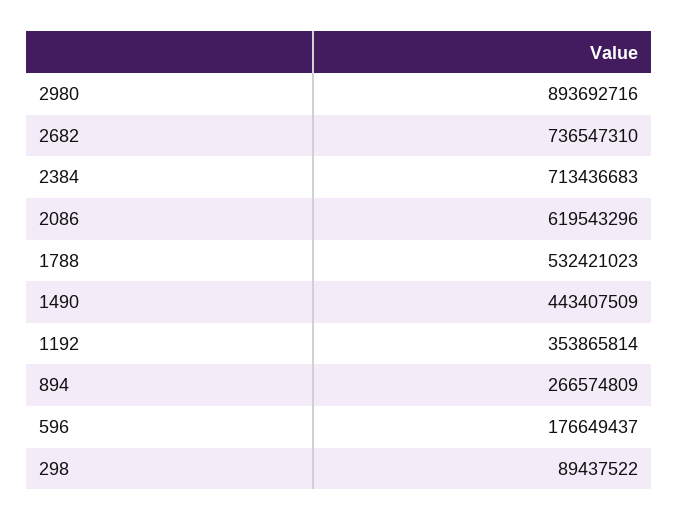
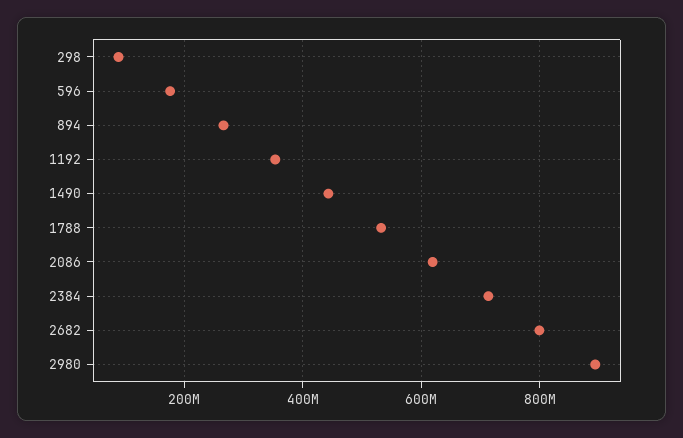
  {
    "2980": 893692716,
-   "2682": 736547310,
+   "2682": 800000000,
    "2384": 713436683,
    "2086": 619543296,
    "1788": 532421023,
    "1490": 443407509,
    "1192": 353865814,
    "894": 266574809,
    "596": 176649437,
    "298": 89437522
  }

